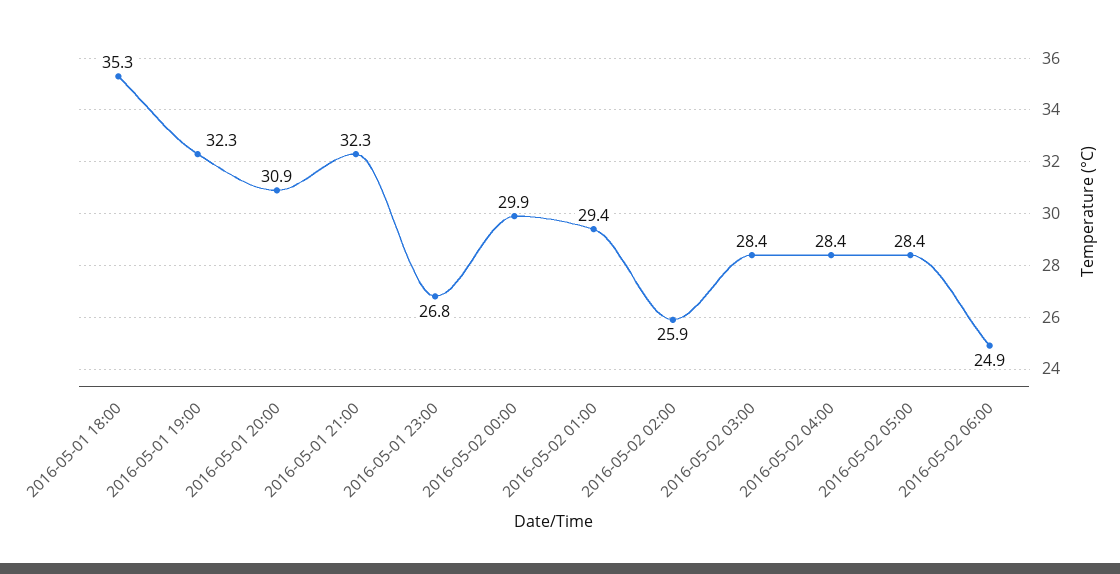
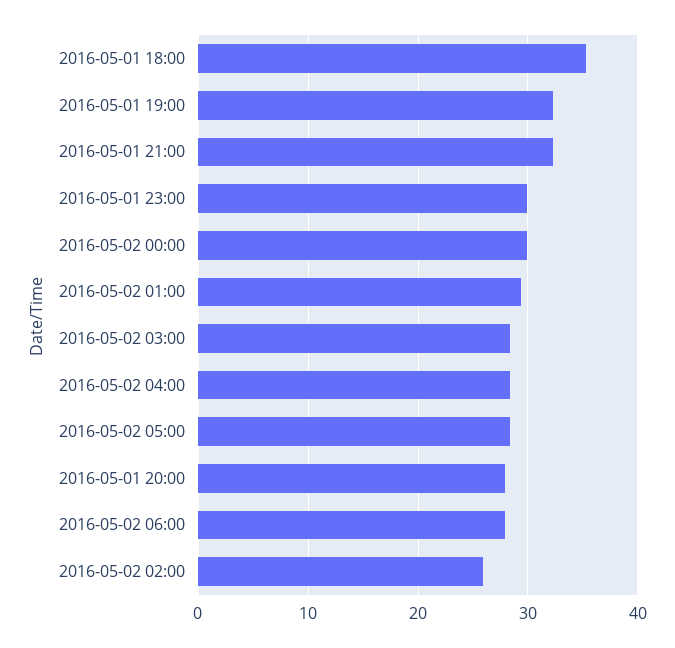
  {
    "2016-05-01 18:00": 35.3,
    "2016-05-01 19:00": 32.3,
-   "2016-05-01 20:00": 30.9,
+   "2016-05-01 20:00": 28,
    "2016-05-01 21:00": 32.3,
-   "2016-05-01 23:00": 26.8,
+   "2016-05-01 23:00": 30,
    "2016-05-02 00:00": 29.9,
    "2016-05-02 01:00": 29.4,
    "2016-05-02 02:00": 25.9,
    "2016-05-02 03:00": 28.4,
    "2016-05-02 04:00": 28.4,
    "2016-05-02 05:00": 28.4,
-   "2016-05-02 06:00": 24.9
+   "2016-05-02 06:00": 28
  }

